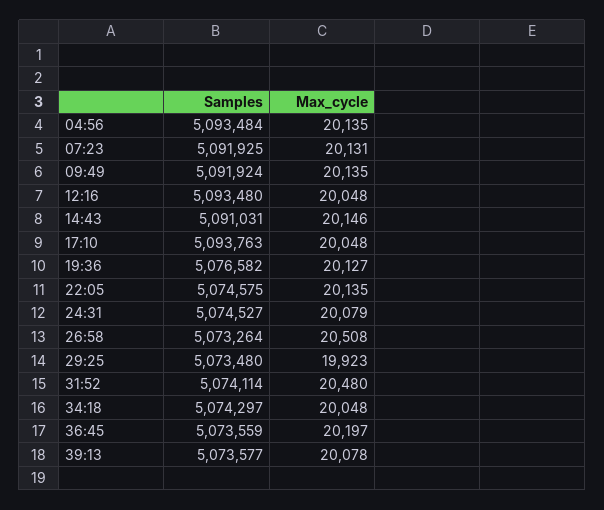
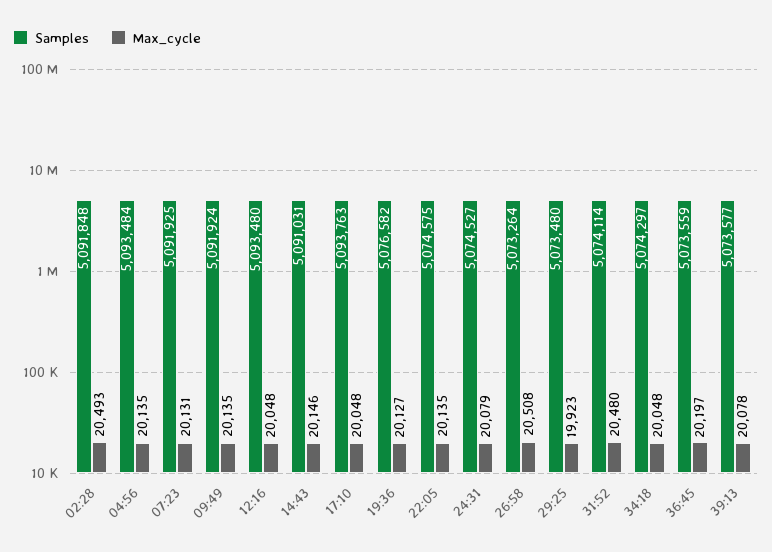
  {
    "Samples": {
      "04:56": 5093484,
      "07:23": 5091925,
      "09:49": 5091924,
      "12:16": 5093480,
      "14:43": 5091031,
      "17:10": 5093763,
      "19:36": 5076582,
      "22:05": 5074575,
      "24:31": 5074527,
      "26:58": 5073264,
      "29:25": 5073480,
      "31:52": 5074114,
      "34:18": 5074297,
      "36:45": 5073559,
-     "39:13": 5073577
+     "39:13": 5073577,
+     "02:28": 5091848
    },
    "Max_cycle": {
      "04:56": 20135,
      "07:23": 20131,
      "09:49": 20135,
      "12:16": 20048,
      "14:43": 20146,
      "17:10": 20048,
      "19:36": 20127,
      "22:05": 20135,
      "24:31": 20079,
      "26:58": 20508,
      "29:25": 19923,
      "31:52": 20480,
      "34:18": 20048,
      "36:45": 20197,
-     "39:13": 20078
+     "39:13": 20078,
+     "02:28": 20493
    }
  }

